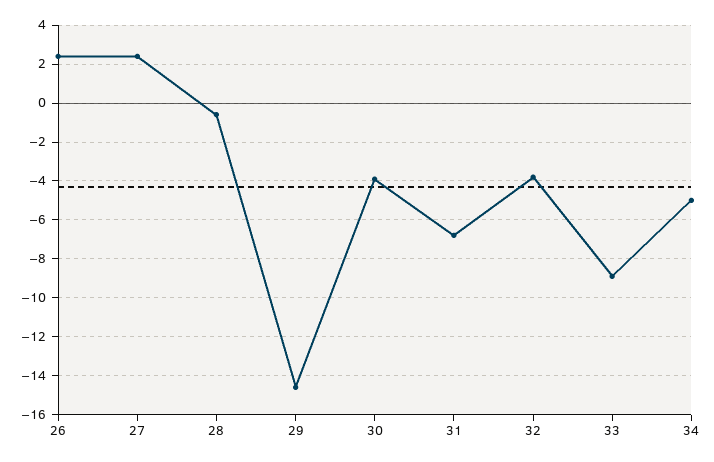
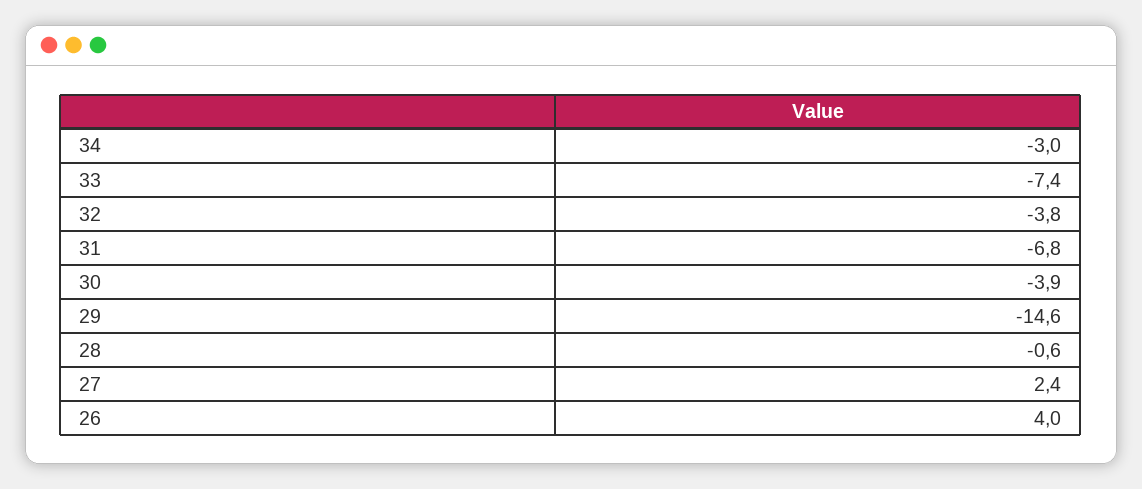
  {
-   "26": 2.5,
+   "26": 4,
    "27": 2.4,
    "28": -0.6,
    "29": -14.6,
    "30": -3.9,
    "31": -6.8,
    "32": -3.8,
-   "33": -9,
+   "33": -7.4,
-   "34": -5
+   "34": -3
  }

